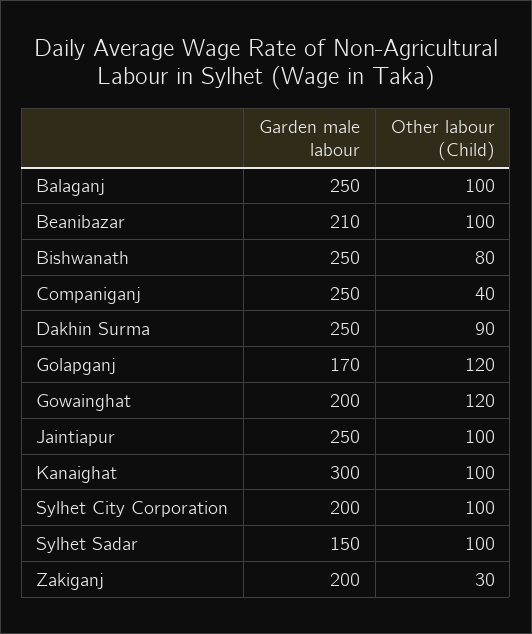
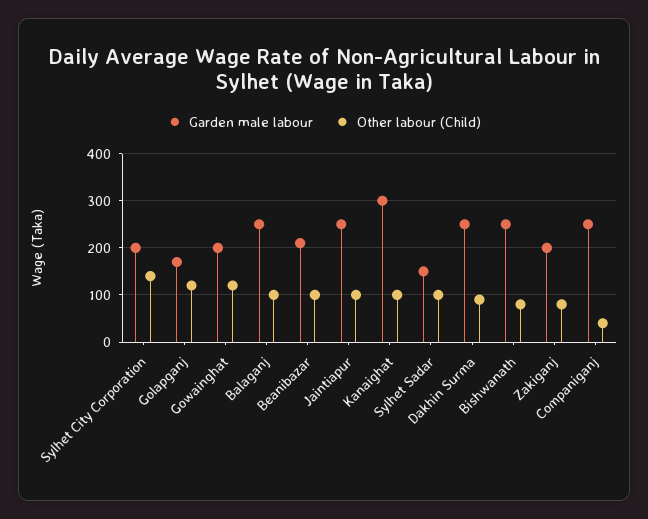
  {
    "Garden male labour": {
      "Balaganj": 250,
      "Beanibazar": 210,
      "Bishwanath": 250,
      "Companiganj": 250,
      "Dakhin Surma": 250,
      "Golapganj": 170,
      "Gowainghat": 200,
      "Jaintiapur": 250,
      "Kanaighat": 300,
      "Sylhet City Corporation": 200,
      "Sylhet Sadar": 150,
      "Zakiganj": 200
    },
    "Other labour (Child)": {
      "Balaganj": 100,
      "Beanibazar": 100,
      "Bishwanath": 80,
      "Companiganj": 40,
      "Dakhin Surma": 90,
      "Golapganj": 120,
      "Gowainghat": 120,
      "Jaintiapur": 100,
      "Kanaighat": 100,
-     "Sylhet City Corporation": 100,
+     "Sylhet City Corporation": 140,
      "Sylhet Sadar": 100,
-     "Zakiganj": 30
+     "Zakiganj": 80
    }
  }

